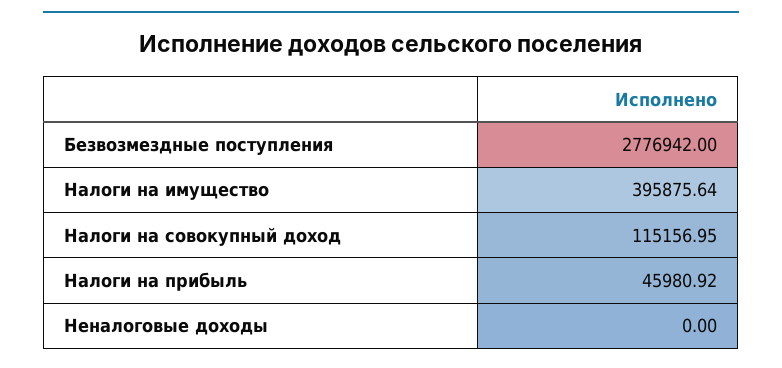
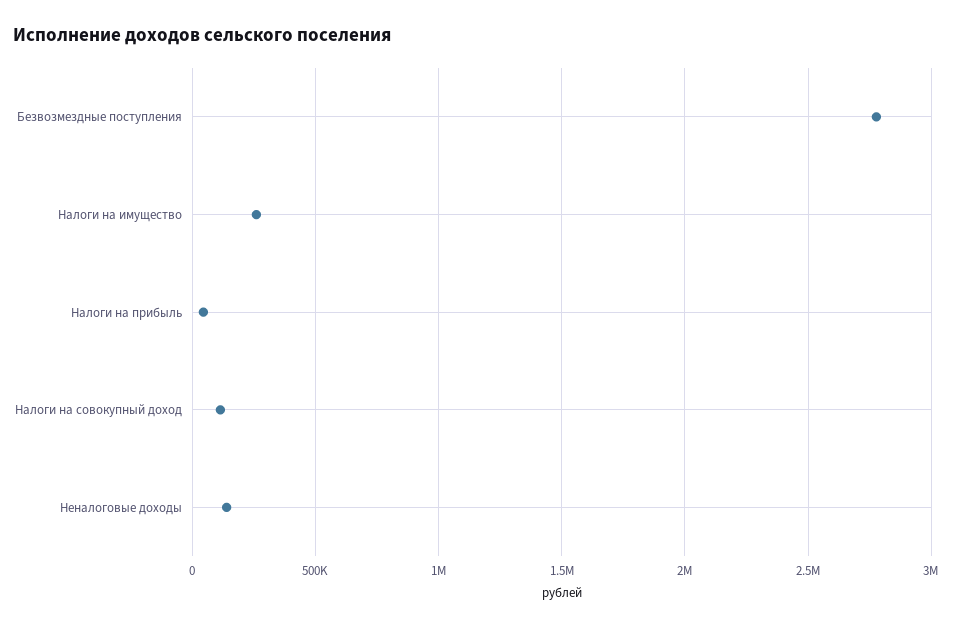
  {
    "Безвозмездные поступления": 2776942,
-   "Налоги на имущество": 395875.64,
+   "Налоги на имущество": 250000,
    "Налоги на совокупный доход": 115156.95,
    "Налоги на прибыль": 45980.92,
-   "Неналоговые доходы": 0
+   "Неналоговые доходы": 150000
  }

